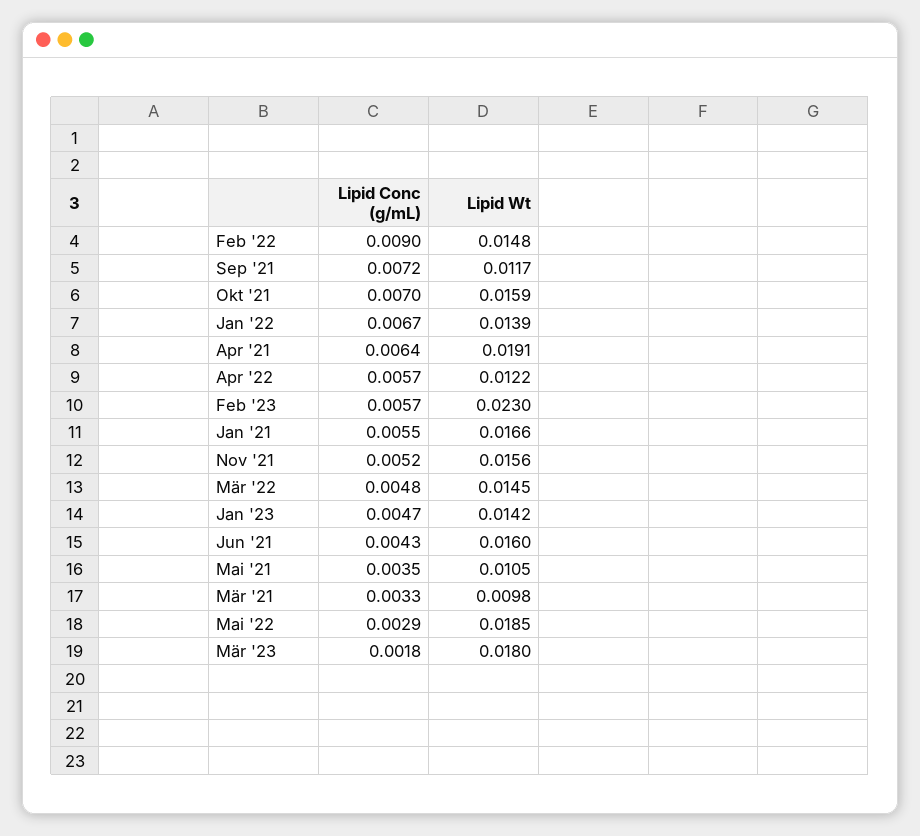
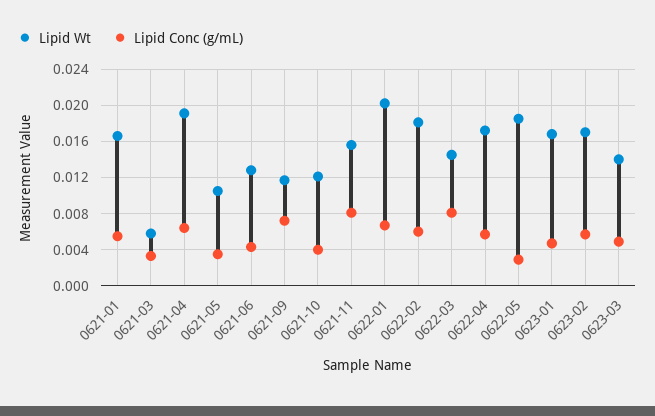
  {
    "Lipid Conc (g/mL)": {
-     "Feb '22": 0.009,
+     "Feb '22": 0.006,
      "Sep '21": 0.0072,
-     "Okt '21": 0.007,
+     "Okt '21": 0.004,
      "Jan '22": 0.0067,
      "Apr '21": 0.0064,
      "Apr '22": 0.0057,
      "Feb '23": 0.0057,
      "Jan '21": 0.0055,
-     "Nov '21": 0.0052,
+     "Nov '21": 0.008,
-     "Mär '22": 0.0048,
+     "Mär '22": 0.008,
      "Jan '23": 0.0047,
      "Jun '21": 0.0043,
      "Mai '21": 0.0035,
      "Mär '21": 0.0033,
      "Mai '22": 0.0029,
-     "Mär '23": 0.0018
+     "Mär '23": 0.005
    },
    "Lipid Wt": {
-     "Feb '22": 0.0148,
+     "Feb '22": 0.018,
      "Sep '21": 0.0117,
-     "Okt '21": 0.0159,
+     "Okt '21": 0.012,
-     "Jan '22": 0.0139,
+     "Jan '22": 0.02,
      "Apr '21": 0.0191,
-     "Apr '22": 0.0122,
+     "Apr '22": 0.017,
-     "Feb '23": 0.023,
+     "Feb '23": 0.017,
      "Jan '21": 0.0166,
      "Nov '21": 0.0156,
      "Mär '22": 0.0145,
-     "Jan '23": 0.0142,
+     "Jan '23": 0.017,
-     "Jun '21": 0.016,
+     "Jun '21": 0.013,
      "Mai '21": 0.0105,
-     "Mär '21": 0.0098,
+     "Mär '21": 0.006,
      "Mai '22": 0.0185,
-     "Mär '23": 0.018
+     "Mär '23": 0.014
    }
  }

